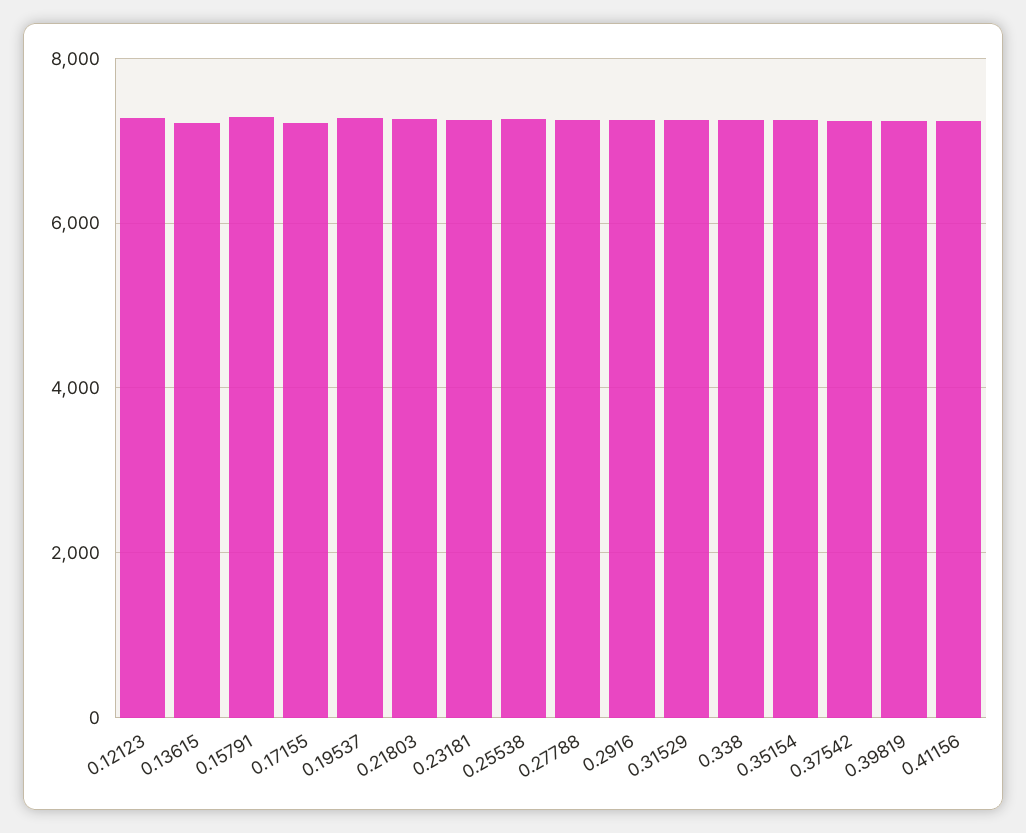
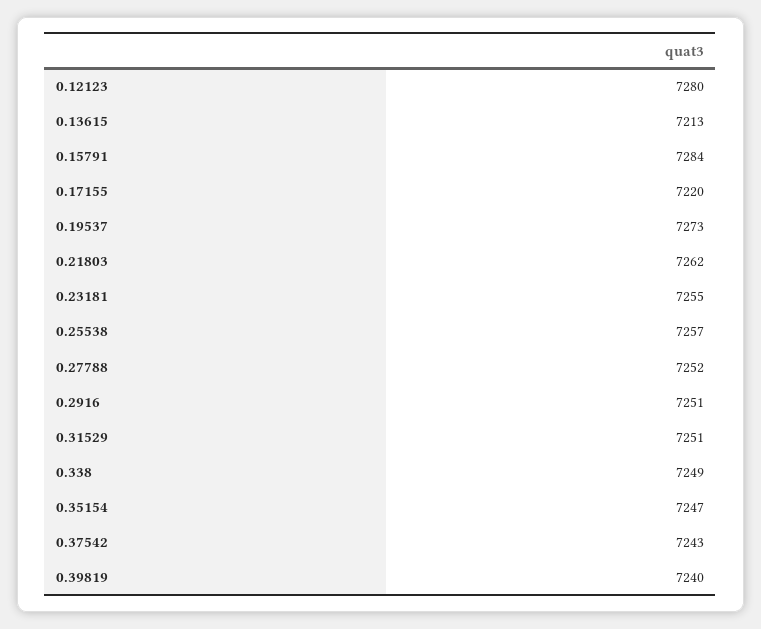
  {
    "0.12123": 7280,
    "0.13615": 7213,
    "0.15791": 7284,
    "0.17155": 7220,
    "0.19537": 7273,
    "0.21803": 7262,
    "0.23181": 7255,
    "0.25538": 7257,
    "0.27788": 7252,
    "0.2916": 7251,
    "0.31529": 7251,
    "0.338": 7249,
    "0.35154": 7247,
    "0.37542": 7243,
-   "0.39819": 7240,
+   "0.39819": 7240
-   "0.41156": 7200
  }

